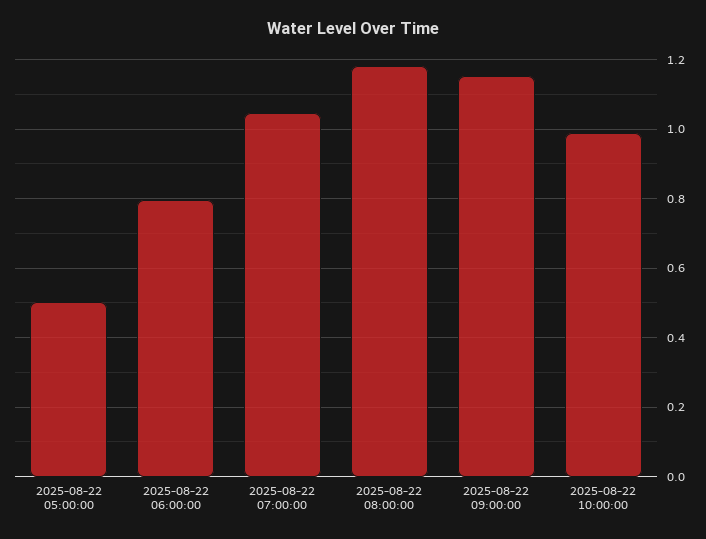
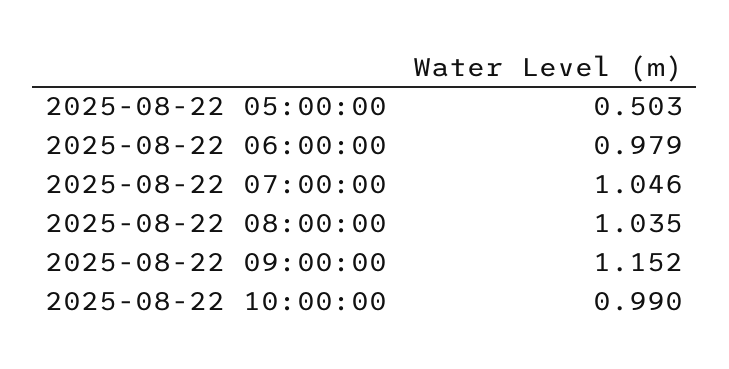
  {
    "2025-08-22 05:00:00": 0.503,
-   "2025-08-22 06:00:00": 0.8,
+   "2025-08-22 06:00:00": 0.979,
    "2025-08-22 07:00:00": 1.046,
-   "2025-08-22 08:00:00": 1.18,
+   "2025-08-22 08:00:00": 1.035,
    "2025-08-22 09:00:00": 1.152,
    "2025-08-22 10:00:00": 0.99
  }

